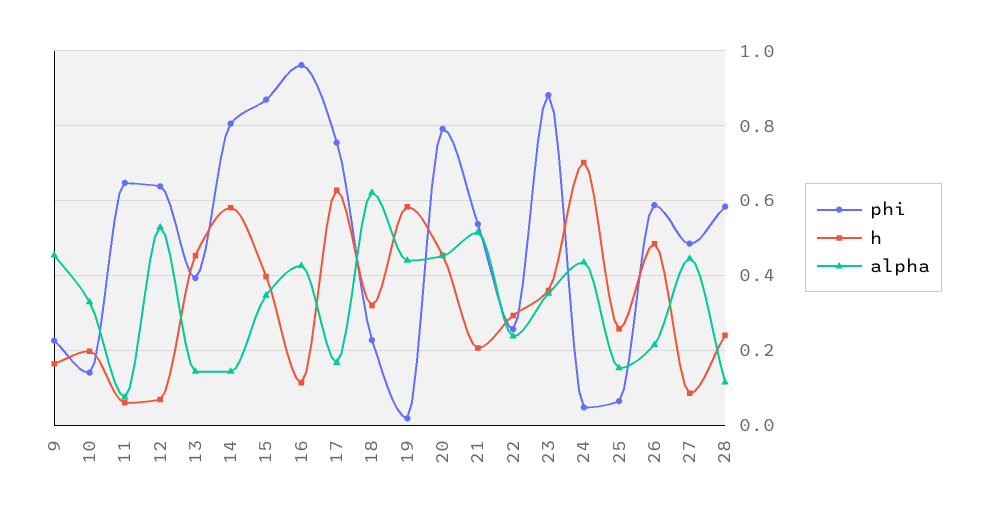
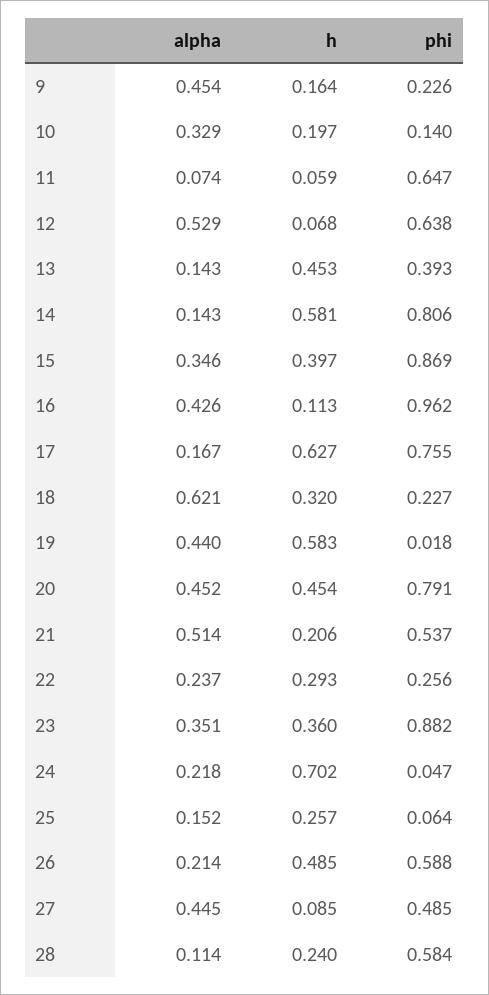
  {
    "phi": {
      "9": 0.226,
      "10": 0.14,
      "11": 0.647,
      "12": 0.638,
      "13": 0.393,
      "14": 0.806,
      "15": 0.869,
      "16": 0.962,
      "17": 0.755,
      "18": 0.227,
      "19": 0.018,
      "20": 0.791,
      "21": 0.537,
      "22": 0.256,
      "23": 0.882,
      "24": 0.047,
      "25": 0.064,
      "26": 0.588,
      "27": 0.485,
      "28": 0.584
    },
    "h": {
      "9": 0.164,
      "10": 0.197,
      "11": 0.059,
      "12": 0.068,
      "13": 0.453,
      "14": 0.581,
      "15": 0.397,
      "16": 0.113,
      "17": 0.627,
      "18": 0.32,
      "19": 0.583,
      "20": 0.454,
      "21": 0.206,
      "22": 0.293,
      "23": 0.36,
      "24": 0.702,
      "25": 0.257,
      "26": 0.485,
      "27": 0.085,
      "28": 0.24
    },
    "alpha": {
      "9": 0.454,
      "10": 0.329,
      "11": 0.074,
      "12": 0.529,
      "13": 0.143,
      "14": 0.143,
      "15": 0.346,
      "16": 0.426,
      "17": 0.167,
      "18": 0.621,
      "19": 0.44,
      "20": 0.452,
      "21": 0.514,
      "22": 0.237,
      "23": 0.351,
-     "24": 0.44,
+     "24": 0.218,
      "25": 0.152,
      "26": 0.214,
      "27": 0.445,
      "28": 0.114
    }
  }

